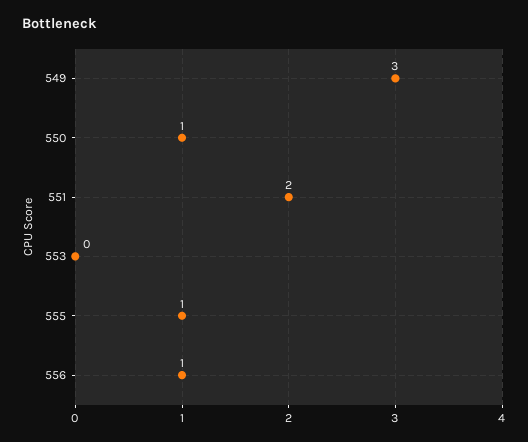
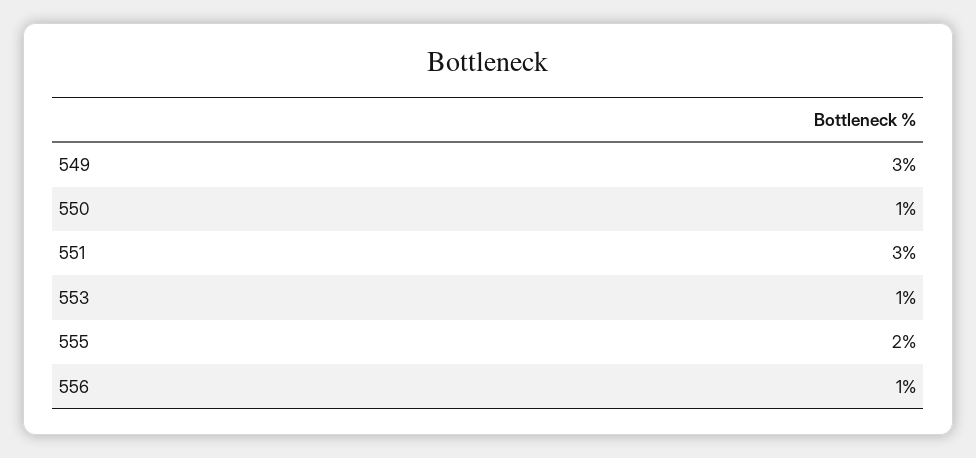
  {
    "549": 3,
    "550": 1,
-   "551": 2,
+   "551": 3,
-   "553": 0,
+   "553": 1,
-   "555": 1,
+   "555": 2,
    "556": 1
  }

